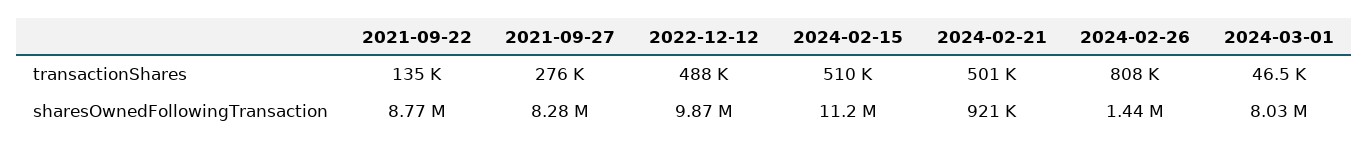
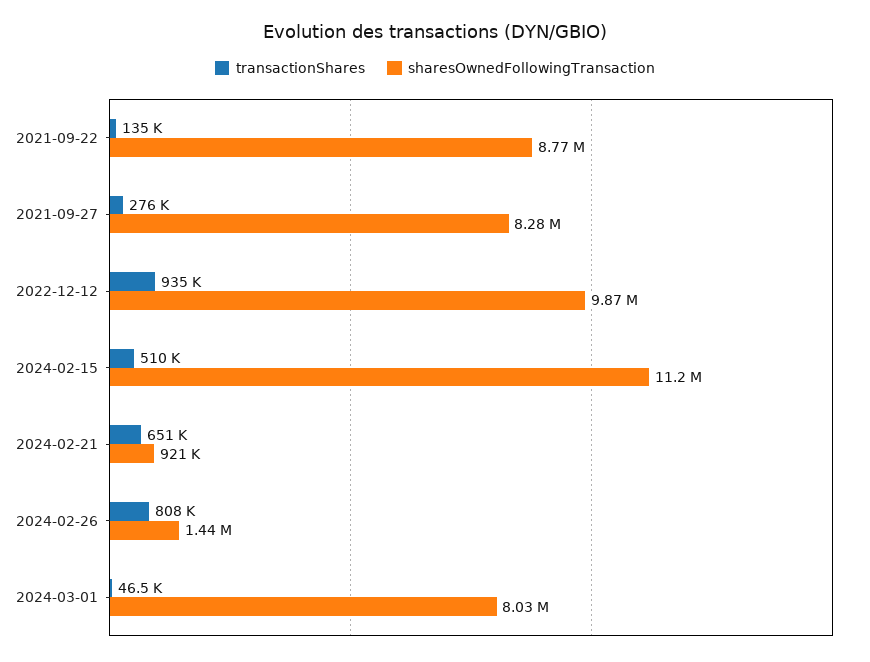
  {
    "transactionShares": {
      "2021-09-22": 135000,
      "2021-09-27": 276000,
-     "2022-12-12": 488000,
+     "2022-12-12": 935000,
      "2024-02-15": 510000,
-     "2024-02-21": 501000,
+     "2024-02-21": 651000,
      "2024-02-26": 808000,
      "2024-03-01": 46500
    },
    "sharesOwnedFollowingTransaction": {
      "2021-09-22": 8770000,
      "2021-09-27": 8280000,
      "2022-12-12": 9870000,
      "2024-02-15": 11200000,
      "2024-02-21": 921000,
      "2024-02-26": 1440000,
      "2024-03-01": 8030000
    }
  }

